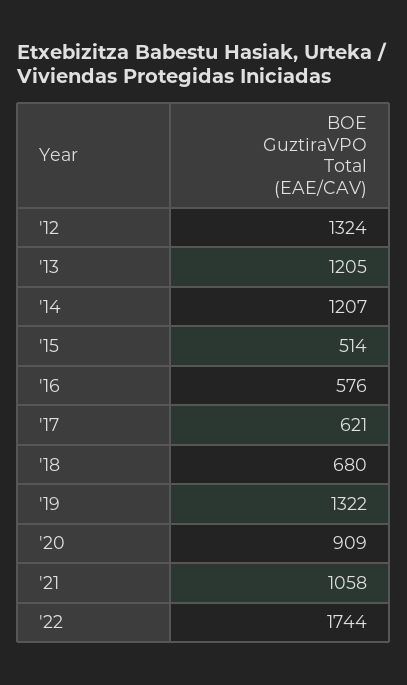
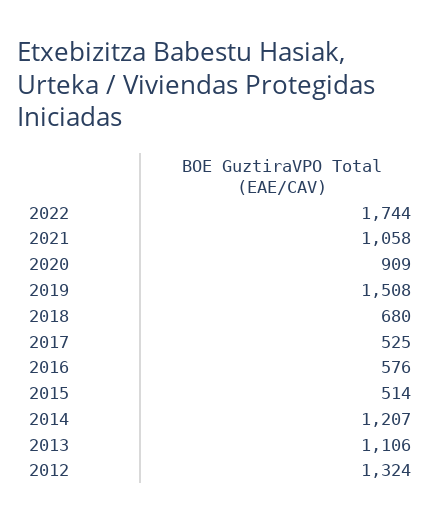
  {
    "'12": 1324,
-   "'13": 1205,
+   "'13": 1106,
    "'14": 1207,
    "'15": 514,
    "'16": 576,
-   "'17": 621,
+   "'17": 525,
    "'18": 680,
-   "'19": 1322,
+   "'19": 1508,
    "'20": 909,
    "'21": 1058,
    "'22": 1744
  }

